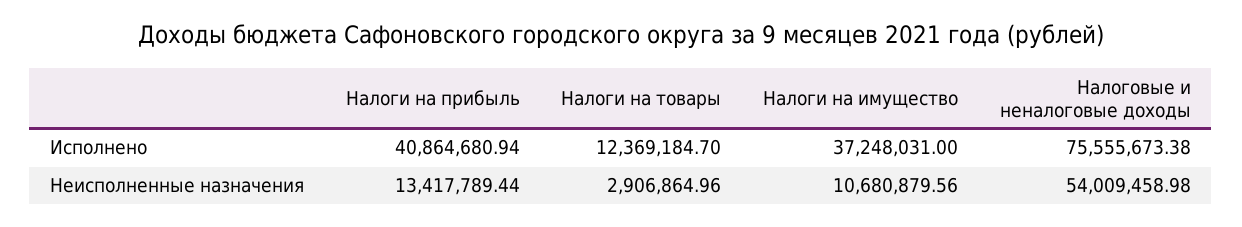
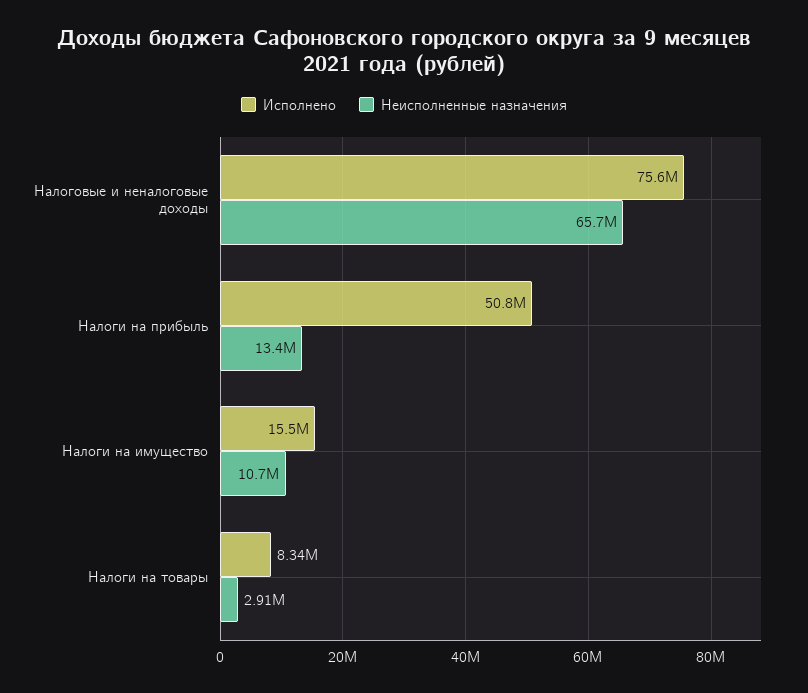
  {
    "Исполнено": {
-     "Налоги на прибыль": 40864680.94,
+     "Налоги на прибыль": 50800000,
-     "Налоги на товары": 12369184.7,
+     "Налоги на товары": 8340000,
-     "Налоги на имущество": 37248031,
+     "Налоги на имущество": 15500000,
      "Налоговые и неналоговые доходы": 75555673.38
    },
    "Неисполненные назначения": {
      "Налоги на прибыль": 13417789.44,
      "Налоги на товары": 2906864.96,
      "Налоги на имущество": 10680879.56,
-     "Налоговые и неналоговые доходы": 54009458.98
+     "Налоговые и неналоговые доходы": 65700000
    }
  }

